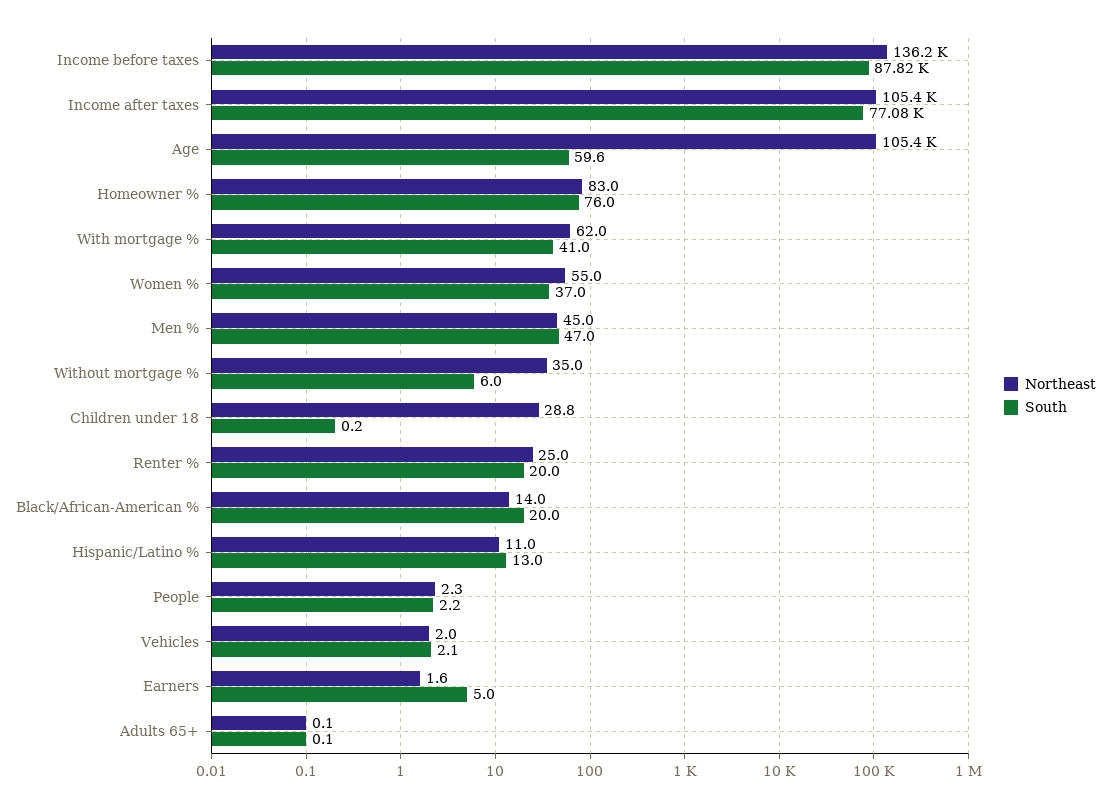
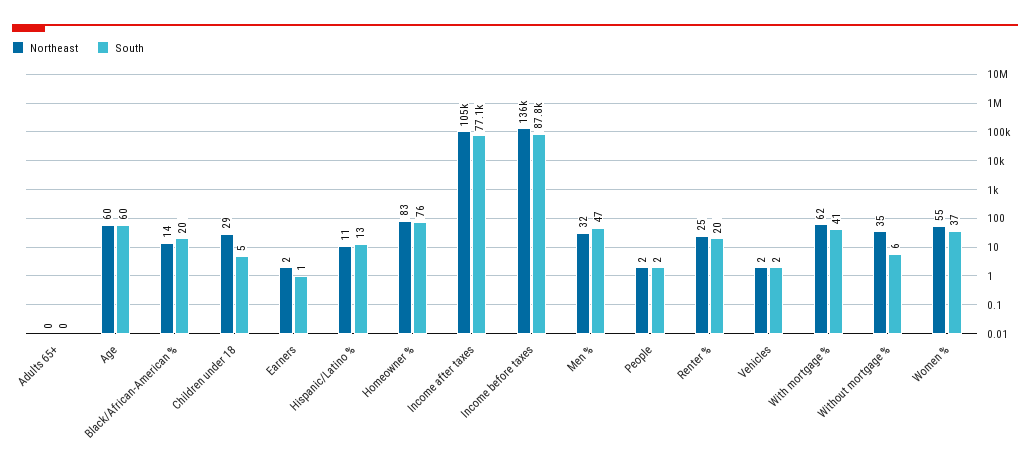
  {
    "Northeast": {
      "Income before taxes": 136200,
      "Income after taxes": 105400,
-     "Age": 105400,
+     "Age": 60,
      "Homeowner %": 83,
      "With mortgage %": 62,
      "Women %": 55,
-     "Men %": 45,
+     "Men %": 32,
      "Without mortgage %": 35,
      "Children under 18": 28.8,
      "Renter %": 25,
      "Black/African-American %": 14,
      "Hispanic/Latino %": 11,
      "People": 2.3,
      "Vehicles": 2,
      "Earners": 1.6,
      "Adults 65+": 0.1
    },
    "South": {
      "Income before taxes": 87820,
      "Income after taxes": 77080,
      "Age": 59.6,
      "Homeowner %": 76,
      "With mortgage %": 41,
      "Women %": 37,
      "Men %": 47,
      "Without mortgage %": 6,
-     "Children under 18": 0.2,
+     "Children under 18": 5,
      "Renter %": 20,
      "Black/African-American %": 20,
      "Hispanic/Latino %": 13,
      "People": 2.2,
      "Vehicles": 2.1,
-     "Earners": 5,
+     "Earners": 1,
      "Adults 65+": 0.1
    }
  }

